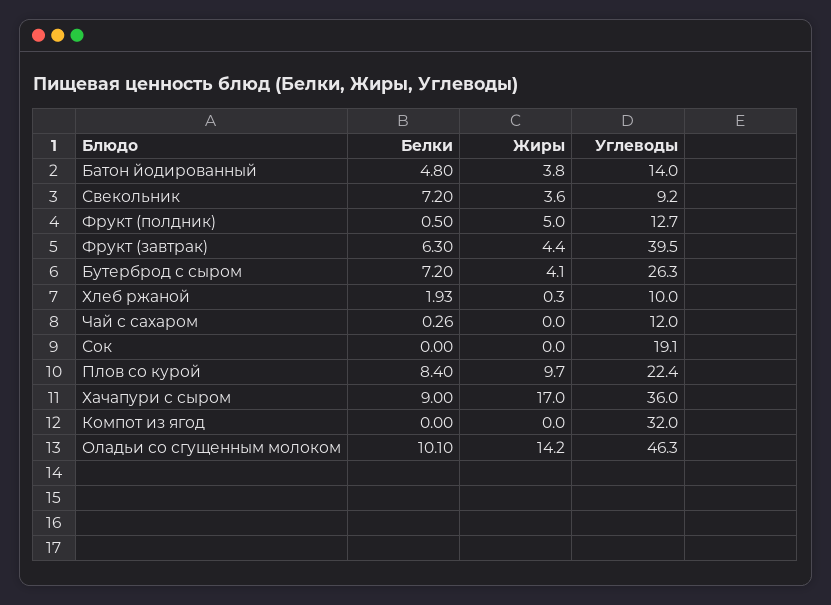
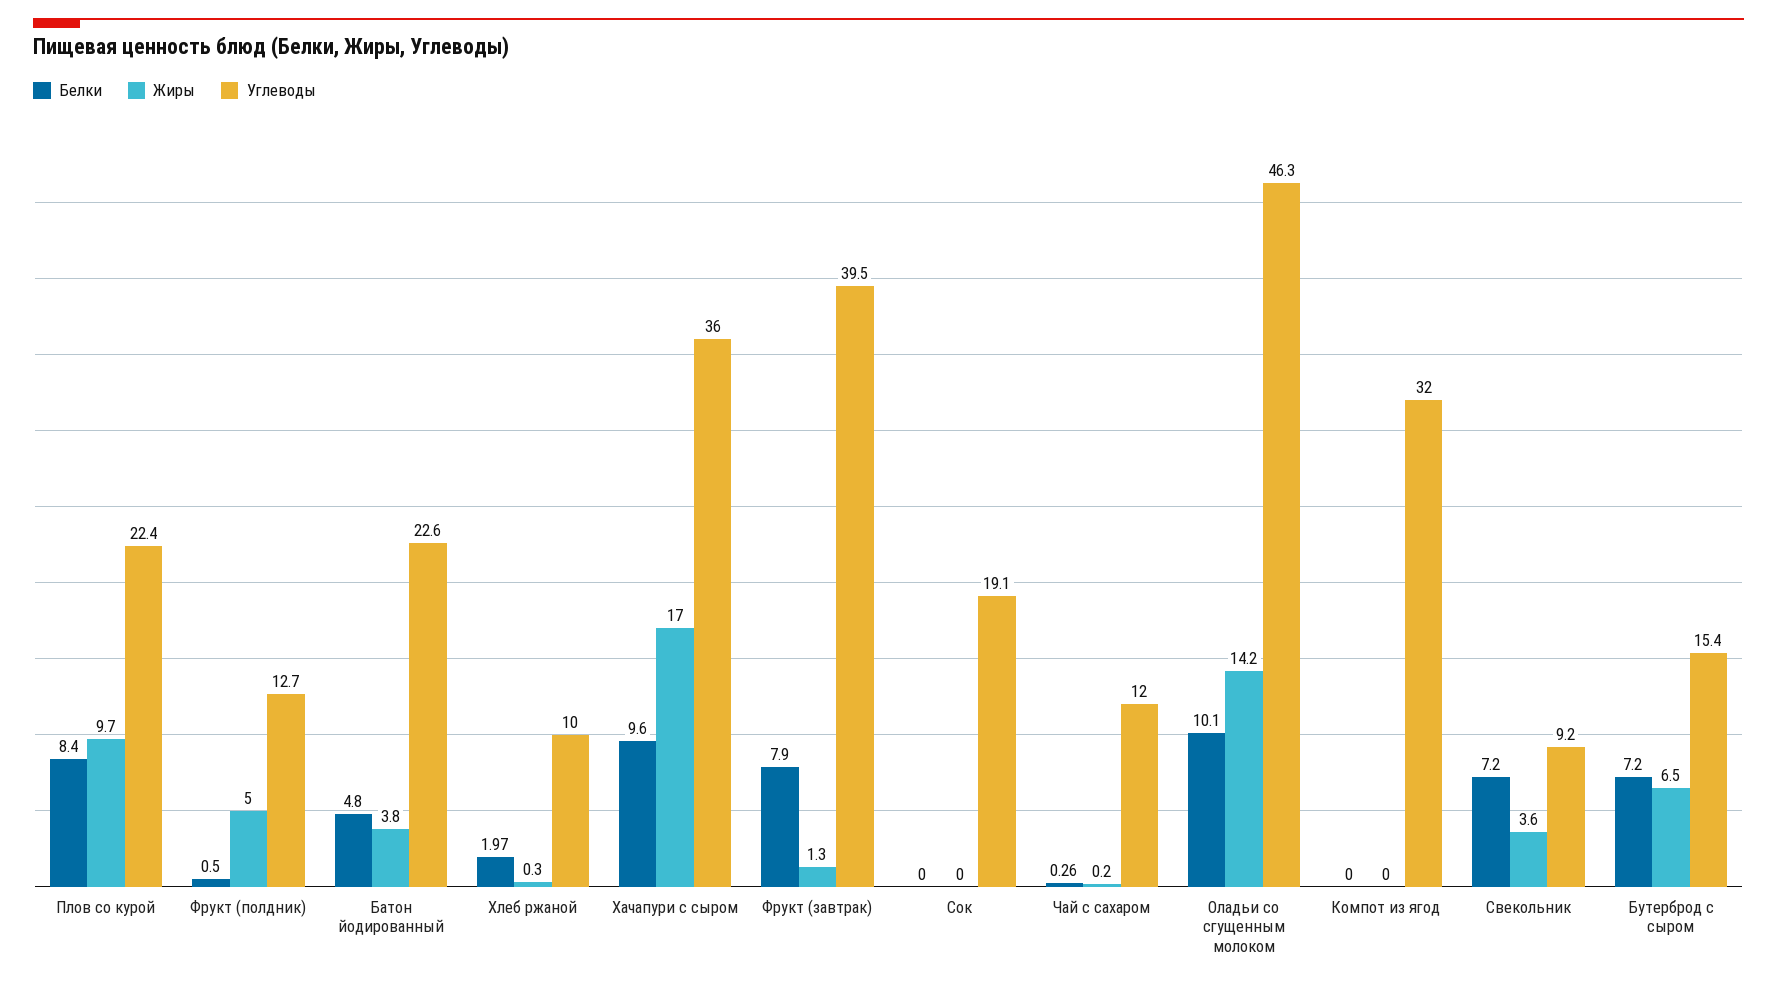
  {
    "Белки": {
      "Батон йодированный": 4.8,
      "Свекольник": 7.2,
      "Фрукт (полдник)": 0.5,
-     "Фрукт (завтрак)": 6.3,
+     "Фрукт (завтрак)": 7.9,
      "Бутерброд с сыром": 7.2,
-     "Хлеб ржаной": 1.93,
+     "Хлеб ржаной": 1.97,
      "Чай с сахаром": 0.26,
      "Сок": 0,
      "Плов со курой": 8.4,
-     "Хачапури с сыром": 9,
+     "Хачапури с сыром": 9.6,
      "Компот из ягод": 0,
      "Оладьи со сгущенным молоком": 10.1
    },
    "Жиры": {
      "Батон йодированный": 3.8,
      "Свекольник": 3.6,
      "Фрукт (полдник)": 5,
-     "Фрукт (завтрак)": 4.4,
+     "Фрукт (завтрак)": 1.3,
-     "Бутерброд с сыром": 4.1,
+     "Бутерброд с сыром": 6.5,
      "Хлеб ржаной": 0.3,
-     "Чай с сахаром": 0,
+     "Чай с сахаром": 0.2,
      "Сок": 0,
      "Плов со курой": 9.7,
      "Хачапури с сыром": 17,
      "Компот из ягод": 0,
      "Оладьи со сгущенным молоком": 14.2
    },
    "Углеводы": {
-     "Батон йодированный": 14,
+     "Батон йодированный": 22.6,
      "Свекольник": 9.2,
      "Фрукт (полдник)": 12.7,
      "Фрукт (завтрак)": 39.5,
-     "Бутерброд с сыром": 26.3,
+     "Бутерброд с сыром": 15.4,
      "Хлеб ржаной": 10,
      "Чай с сахаром": 12,
      "Сок": 19.1,
      "Плов со курой": 22.4,
      "Хачапури с сыром": 36,
      "Компот из ягод": 32,
      "Оладьи со сгущенным молоком": 46.3
    }
  }

